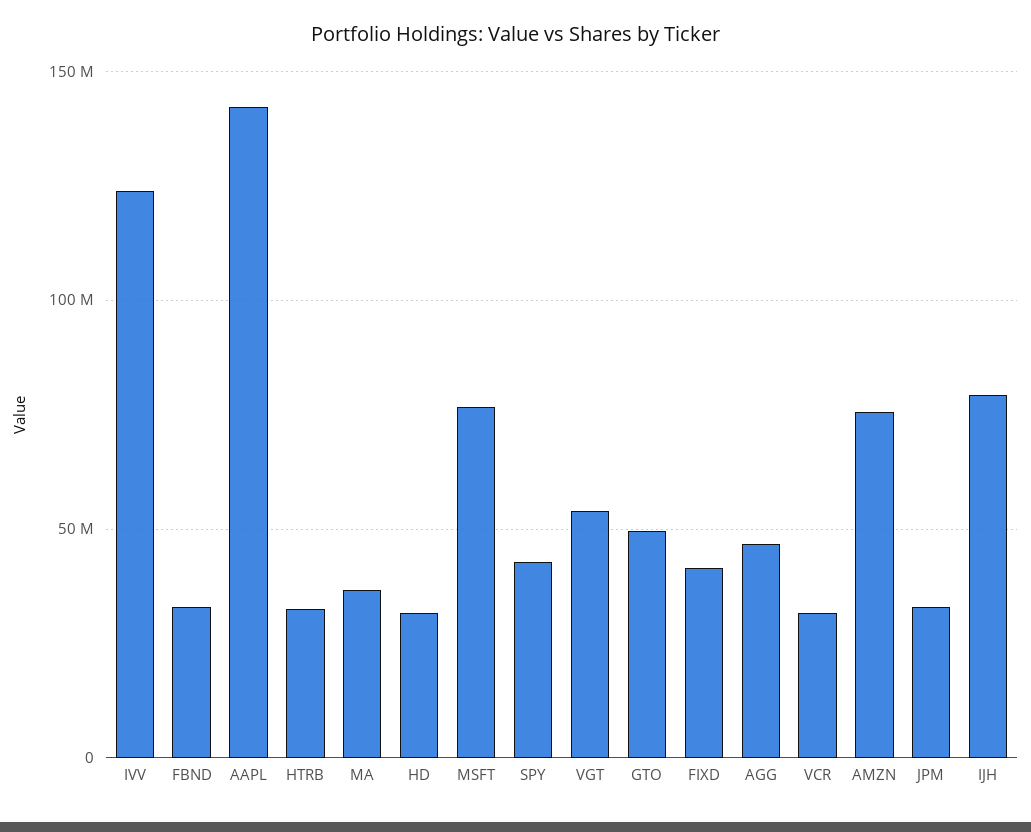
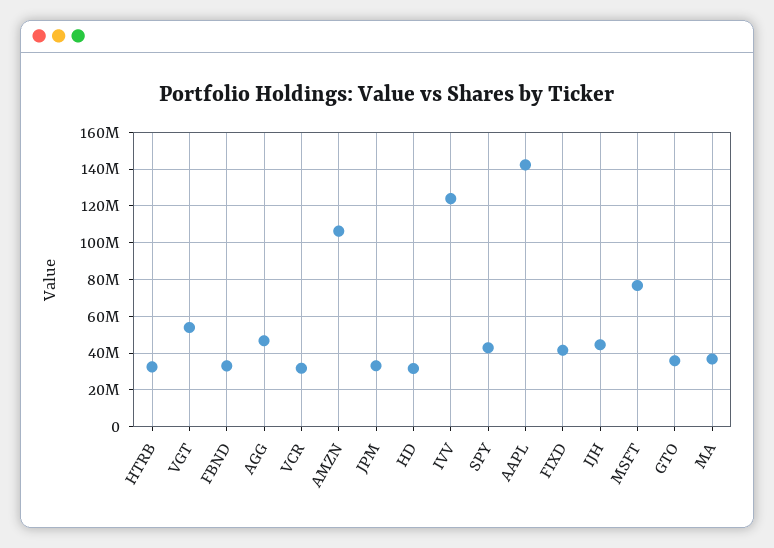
  {
    "IVV": 125000000,
    "FBND": 35000000,
    "AAPL": 140000000,
    "HTRB": 30000000,
    "MA": 35000000,
    "HD": 30000000,
    "MSFT": 75000000,
    "SPY": 45000000,
    "VGT": 55000000,
-   "GTO": 50000000,
+   "GTO": 35000000,
    "FIXD": 40000000,
    "AGG": 45000000,
    "VCR": 30000000,
-   "AMZN": 75000000,
+   "AMZN": 105000000,
    "JPM": 35000000,
-   "IJH": 80000000
+   "IJH": 45000000
  }

